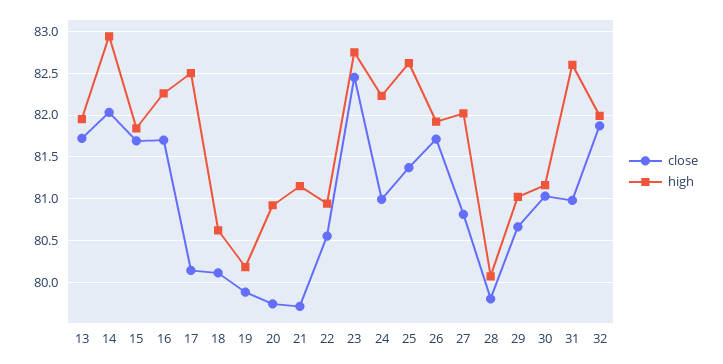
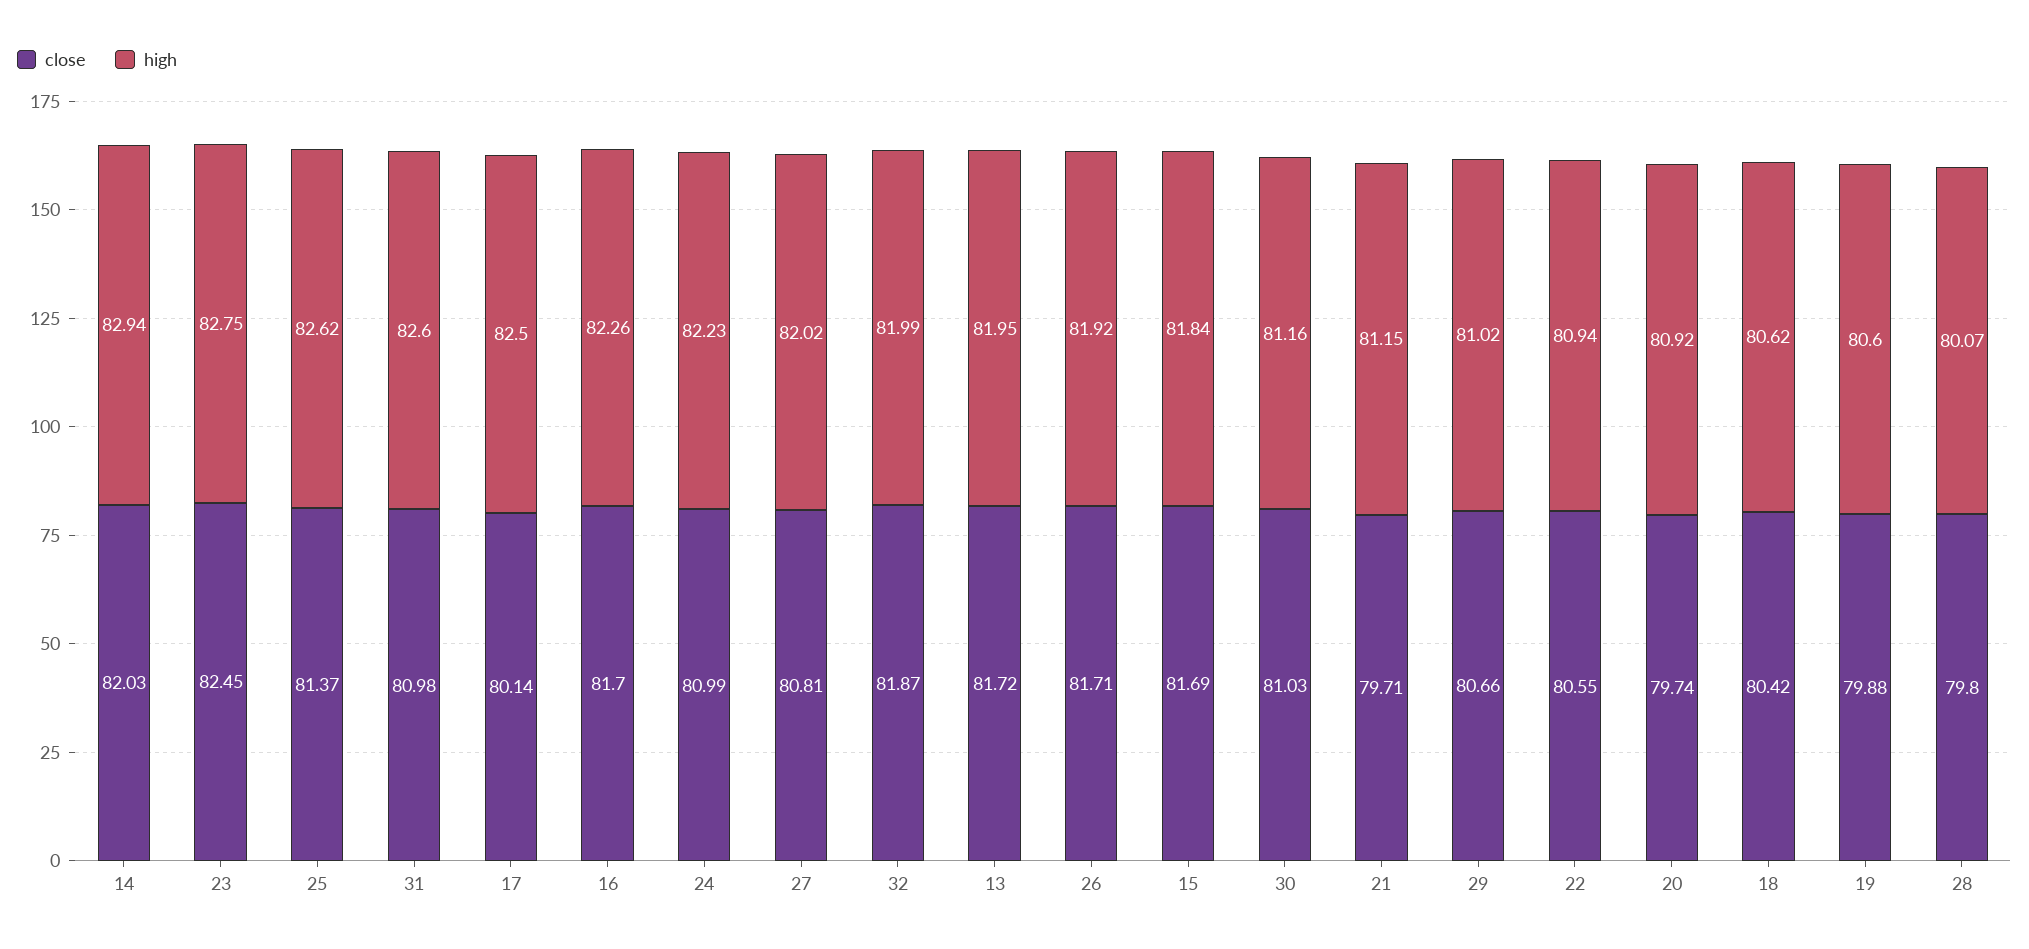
  {
    "close": {
      "13": 81.72,
      "14": 82.03,
      "15": 81.69,
      "16": 81.7,
      "17": 80.14,
-     "18": 80.1,
+     "18": 80.42,
      "19": 79.88,
      "20": 79.74,
      "21": 79.71,
      "22": 80.55,
      "23": 82.45,
      "24": 80.99,
      "25": 81.37,
      "26": 81.71,
      "27": 80.81,
      "28": 79.8,
      "29": 80.66,
      "30": 81.03,
      "31": 80.98,
      "32": 81.87
    },
    "high": {
      "13": 81.95,
      "14": 82.94,
      "15": 81.84,
      "16": 82.26,
      "17": 82.5,
      "18": 80.62,
-     "19": 80.2,
+     "19": 80.6,
      "20": 80.92,
      "21": 81.15,
      "22": 80.94,
      "23": 82.75,
      "24": 82.23,
      "25": 82.62,
      "26": 81.92,
      "27": 82.02,
      "28": 80.07,
      "29": 81.02,
      "30": 81.16,
      "31": 82.6,
      "32": 81.99
    }
  }

